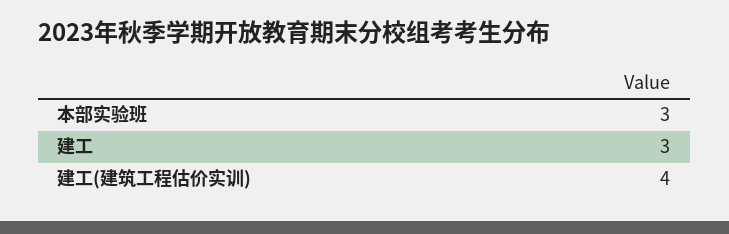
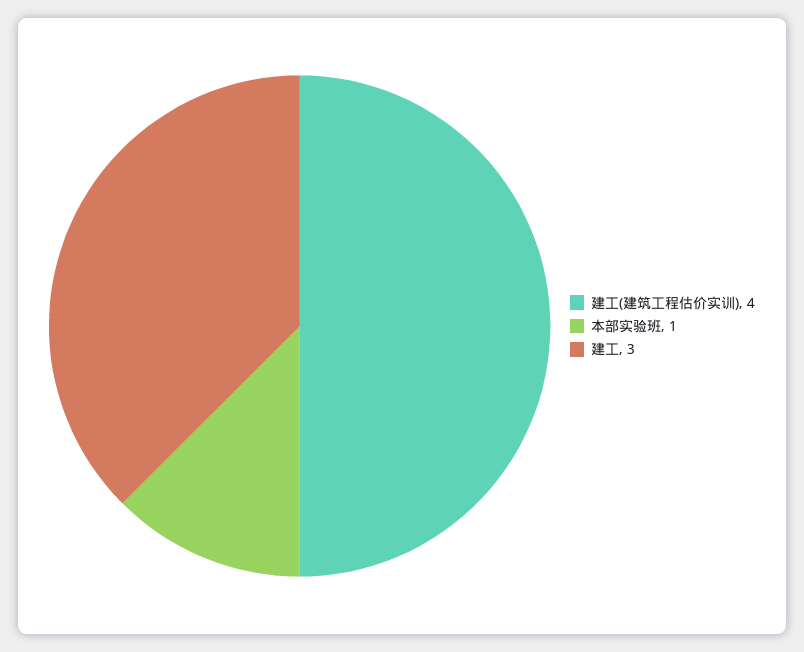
  {
-   "本部实验班": 3,
+   "本部实验班": 1,
    "建工": 3,
    "建工(建筑工程估价实训)": 4
  }

